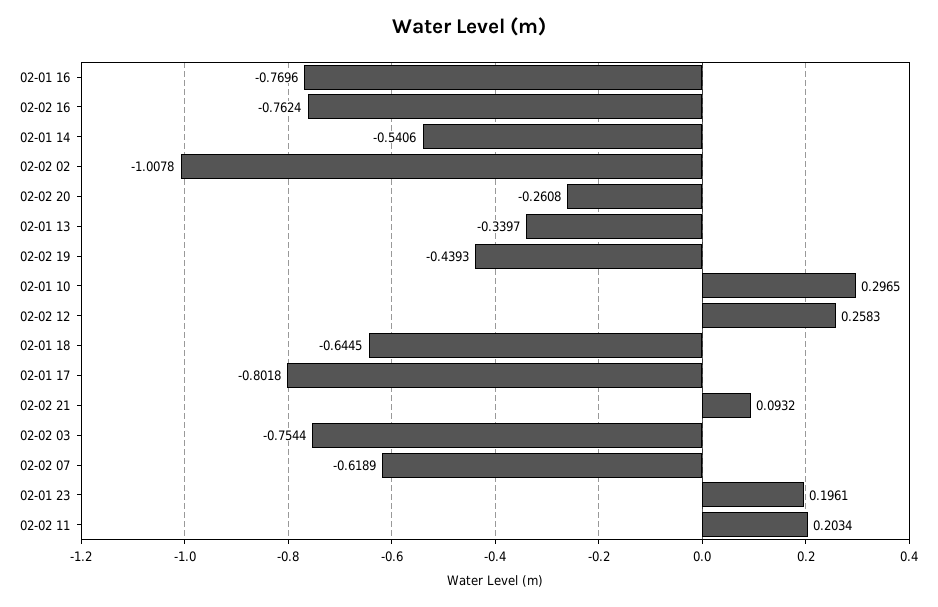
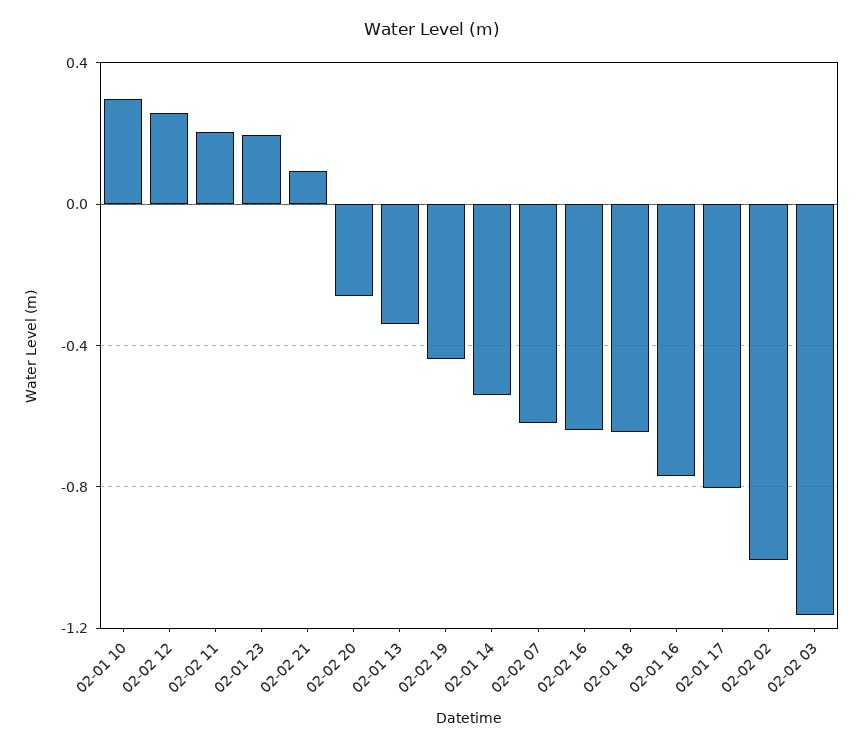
  {
    "02-01 16": -0.7696,
-   "02-02 16": -0.7624,
+   "02-02 16": -0.65,
    "02-01 14": -0.5406,
    "02-02 02": -1.0078,
    "02-02 20": -0.2608,
    "02-01 13": -0.3397,
    "02-02 19": -0.4393,
    "02-01 10": 0.2965,
    "02-02 12": 0.2583,
    "02-01 18": -0.6445,
    "02-01 17": -0.8018,
    "02-02 21": 0.0932,
-   "02-02 03": -0.7544,
+   "02-02 03": -1.15,
    "02-02 07": -0.6189,
    "02-01 23": 0.1961,
    "02-02 11": 0.2034
  }

